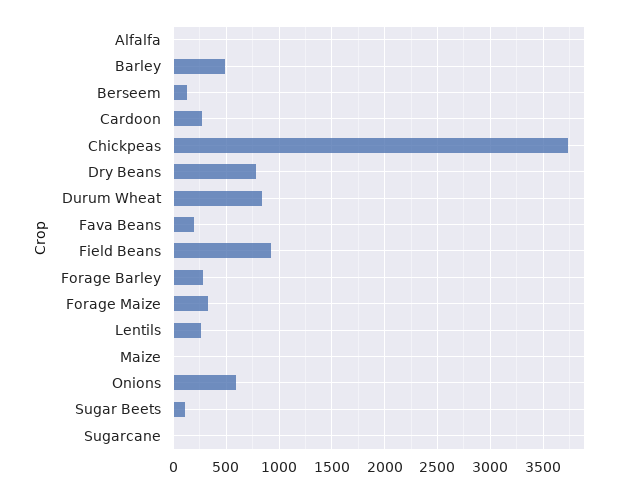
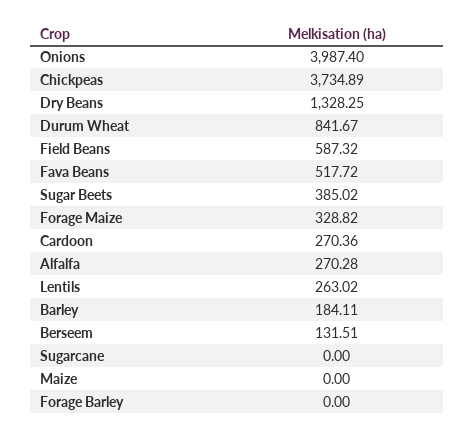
  {
-   "Alfalfa": 0,
+   "Alfalfa": 270.28,
-   "Barley": 500,
+   "Barley": 184.11,
    "Berseem": 131.51,
    "Cardoon": 270.36,
    "Chickpeas": 3734.89,
-   "Dry Beans": 800,
+   "Dry Beans": 1328.25,
    "Durum Wheat": 841.67,
-   "Fava Beans": 200,
+   "Fava Beans": 517.72,
-   "Field Beans": 900,
+   "Field Beans": 587.32,
-   "Forage Barley": 300,
+   "Forage Barley": 0,
    "Forage Maize": 328.82,
    "Lentils": 263.02,
    "Maize": 0,
-   "Onions": 600,
+   "Onions": 3987.4,
-   "Sugar Beets": 100,
+   "Sugar Beets": 385.02,
    "Sugarcane": 0
  }

